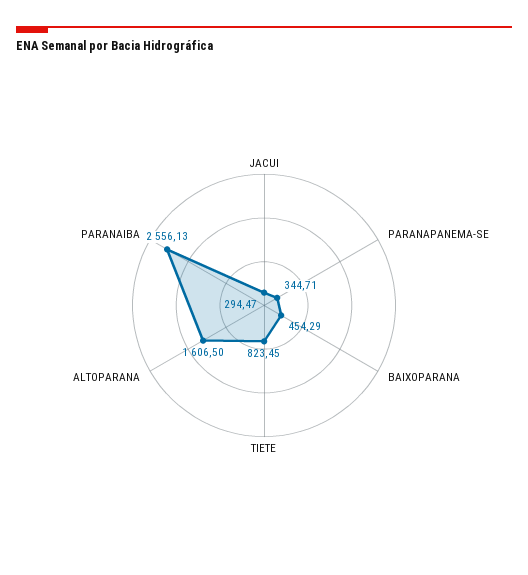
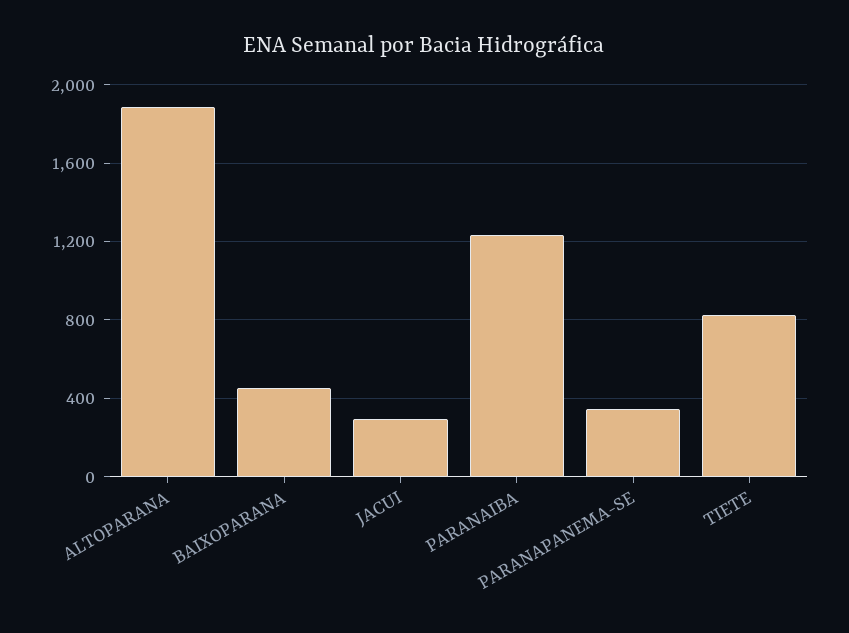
  {
    "JACUI": 294.47,
    "PARANAPANEMA-SE": 344.71,
    "BAIXOPARANA": 454.29,
    "TIETE": 823.45,
-   "ALTOPARANA": 1606.5,
+   "ALTOPARANA": 1900,
-   "PARANAIBA": 2556.13
+   "PARANAIBA": 1250
  }

